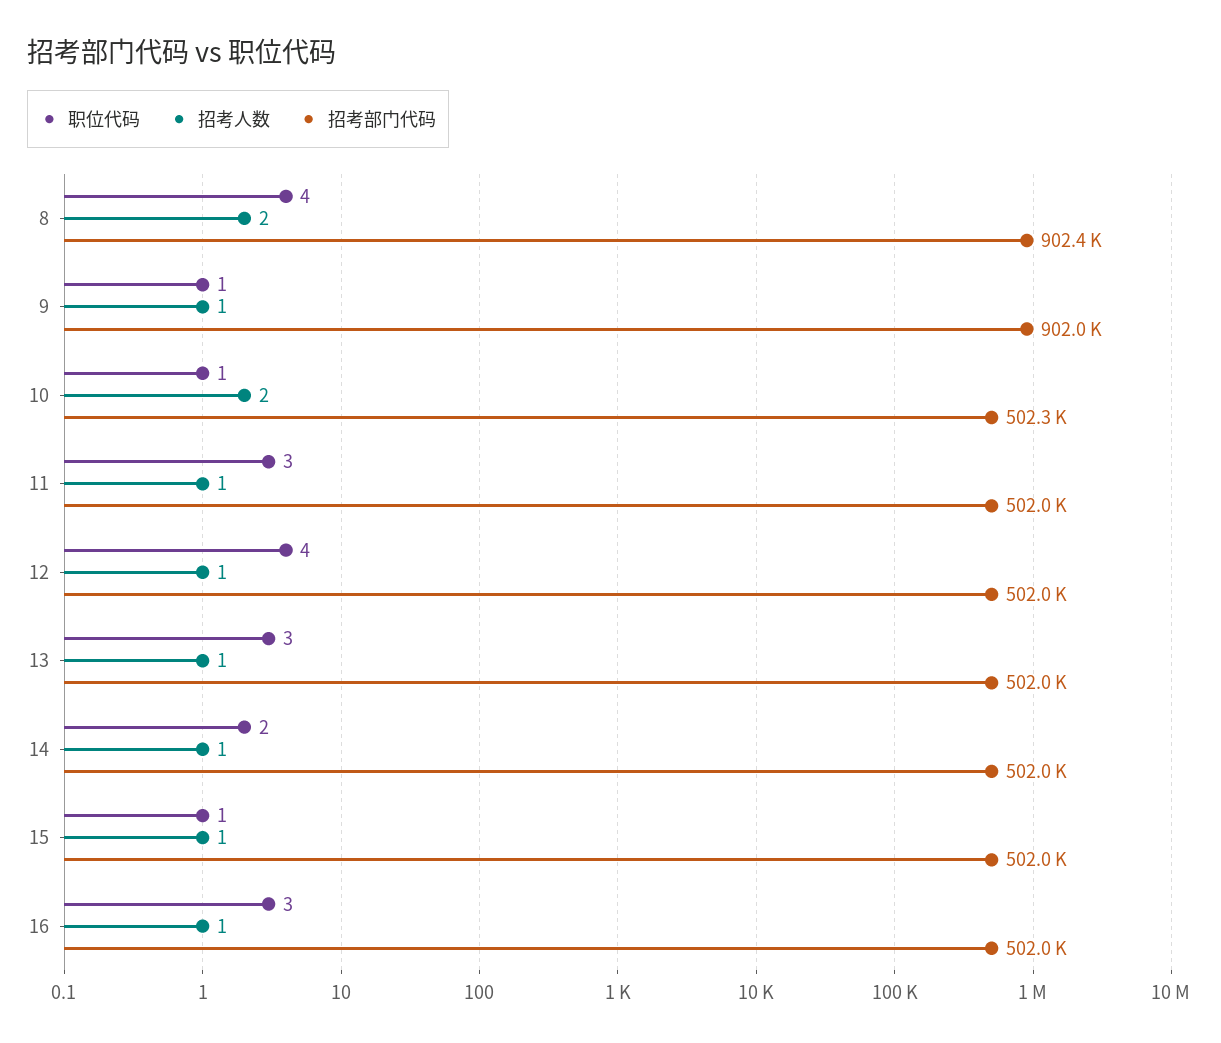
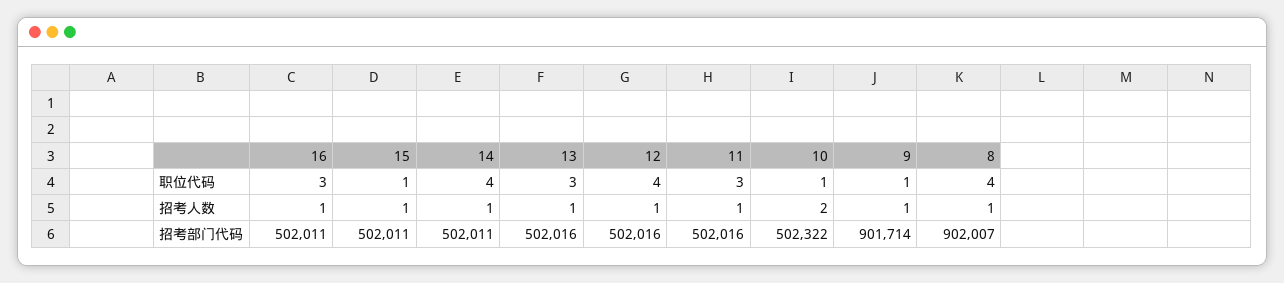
  {
    "职位代码": {
      "8": 4,
      "9": 1,
      "10": 1,
      "11": 3,
      "12": 4,
      "13": 3,
-     "14": 2,
+     "14": 4,
      "15": 1,
      "16": 3
    },
    "招考人数": {
-     "8": 2,
+     "8": 1,
      "9": 1,
      "10": 2,
      "11": 1,
      "12": 1,
      "13": 1,
      "14": 1,
      "15": 1,
      "16": 1
    },
    "招考部门代码": {
-     "8": 902400,
+     "8": 902007,
-     "9": 902000,
+     "9": 901714,
      "10": 502322,
      "11": 502016,
      "12": 502016,
      "13": 502016,
      "14": 502011,
      "15": 502011,
      "16": 502011
    }
  }

